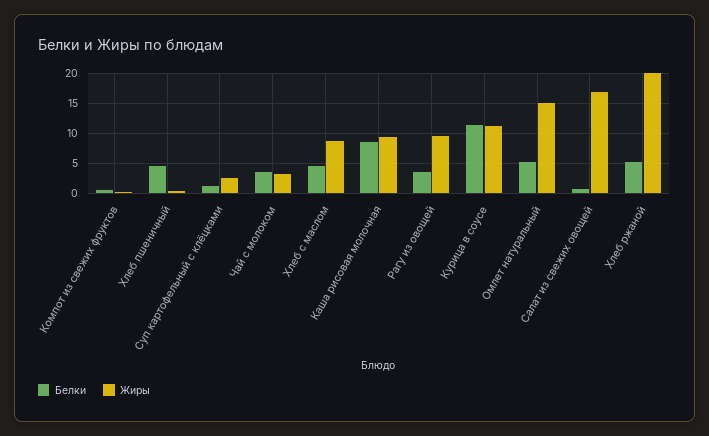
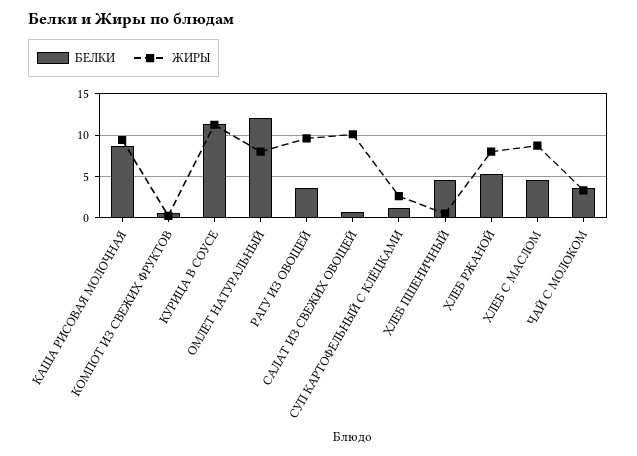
  {
    "Белки": {
      "Компот из свежих фруктов": 1,
      "Хлеб пшеничный": 5,
      "Суп картофельный с клёцками": 1,
      "Чай с молоком": 4,
      "Хлеб с маслом": 5,
      "Каша рисовая молочная": 9,
      "Рагу из овощей": 4,
      "Курица в соусе": 11,
-     "Омлет натуральный": 5,
+     "Омлет натуральный": 12,
      "Салат из свежих овощей": 1,
      "Хлеб ржаной": 5
    },
    "Жиры": {
      "Компот из свежих фруктов": 0,
      "Хлеб пшеничный": 0,
      "Суп картофельный с клёцками": 3,
      "Чай с молоком": 3,
      "Хлеб с маслом": 9,
      "Каша рисовая молочная": 9,
      "Рагу из овощей": 10,
      "Курица в соусе": 11,
-     "Омлет натуральный": 15,
+     "Омлет натуральный": 8,
-     "Салат из свежих овощей": 17,
+     "Салат из свежих овощей": 10,
-     "Хлеб ржаной": 20
+     "Хлеб ржаной": 8
    }
  }

